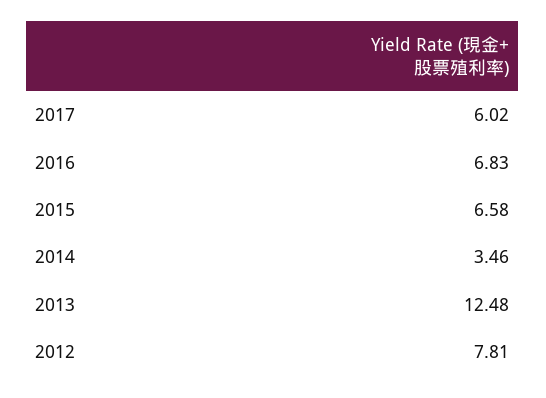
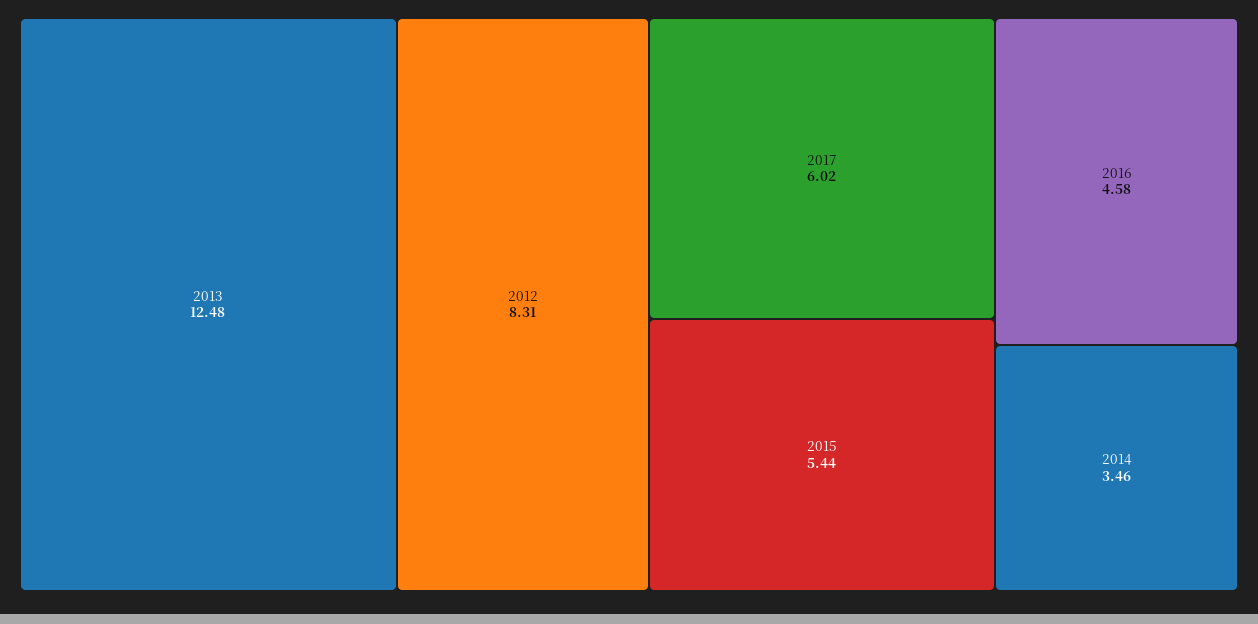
  {
    "2017": 6.02,
-   "2016": 6.83,
+   "2016": 4.58,
-   "2015": 6.58,
+   "2015": 5.44,
    "2014": 3.46,
    "2013": 12.48,
-   "2012": 7.81
+   "2012": 8.31
  }

